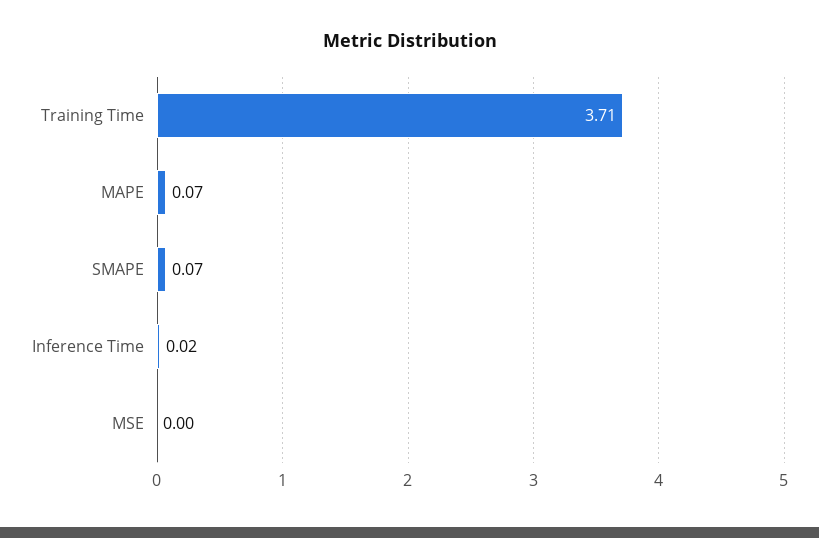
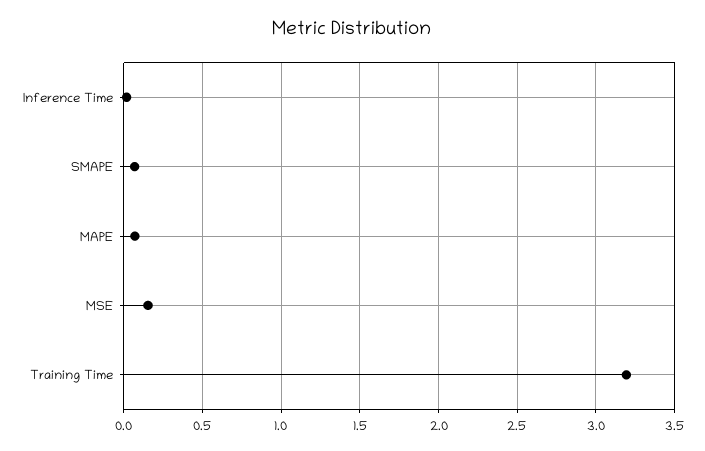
  {
-   "Training Time": 3.71,
+   "Training Time": 3.2,
    "MAPE": 0.07,
    "SMAPE": 0.07,
    "Inference Time": 0.02,
-   "MSE": 0
+   "MSE": 0.15
  }

